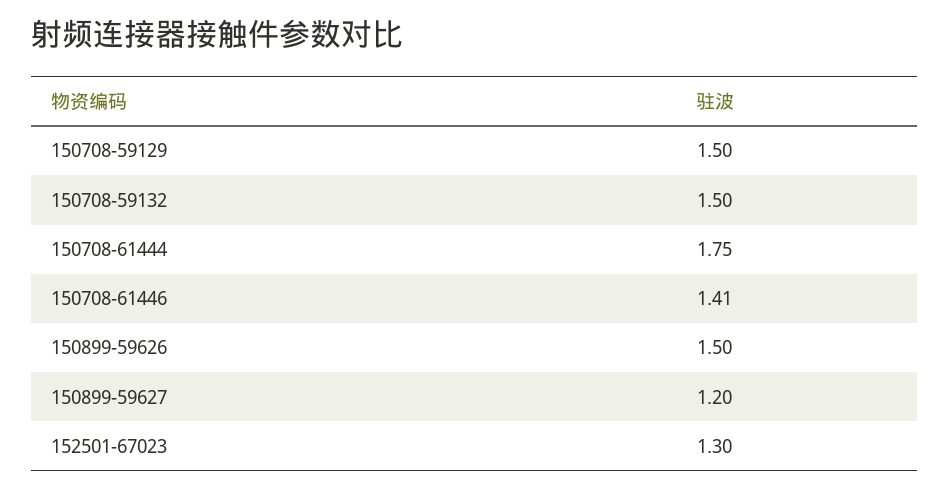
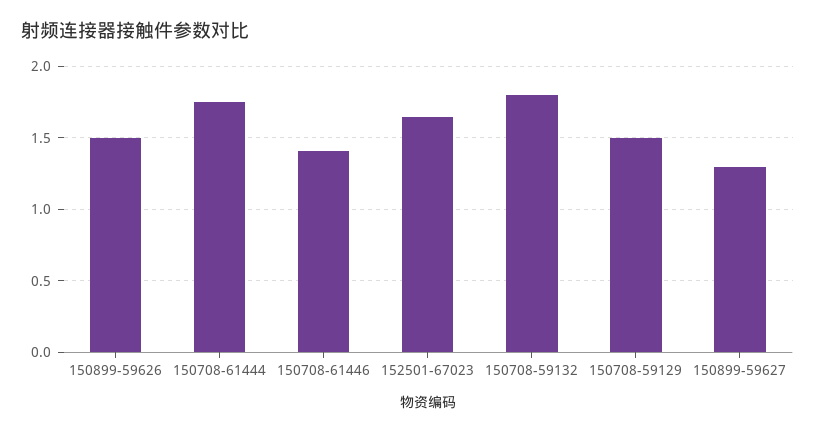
  {
    "150708-59129": 1.5,
-   "150708-59132": 1.5,
+   "150708-59132": 1.8,
    "150708-61444": 1.75,
    "150708-61446": 1.41,
    "150899-59626": 1.5,
-   "150899-59627": 1.2,
+   "150899-59627": 1.3,
-   "152501-67023": 1.3
+   "152501-67023": 1.65
  }

